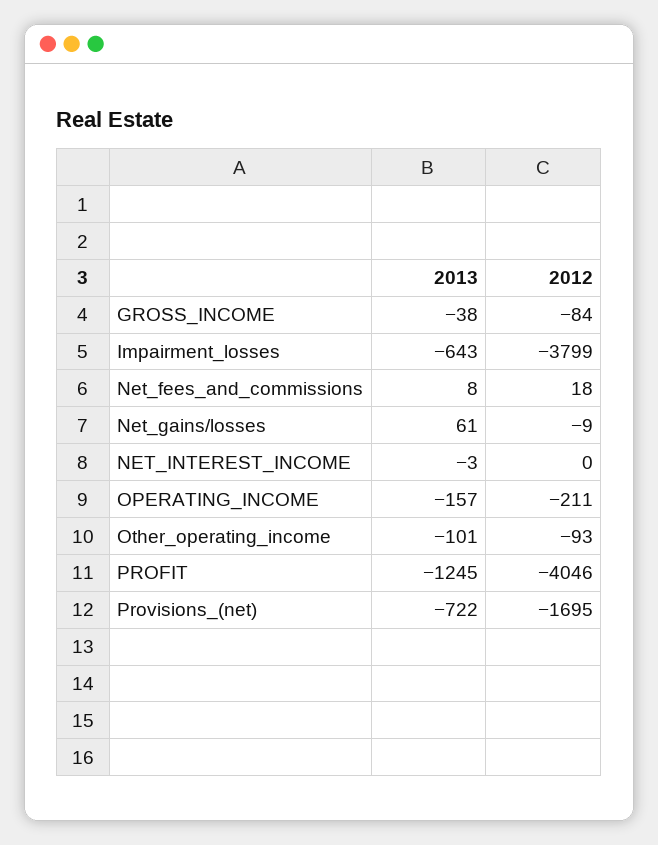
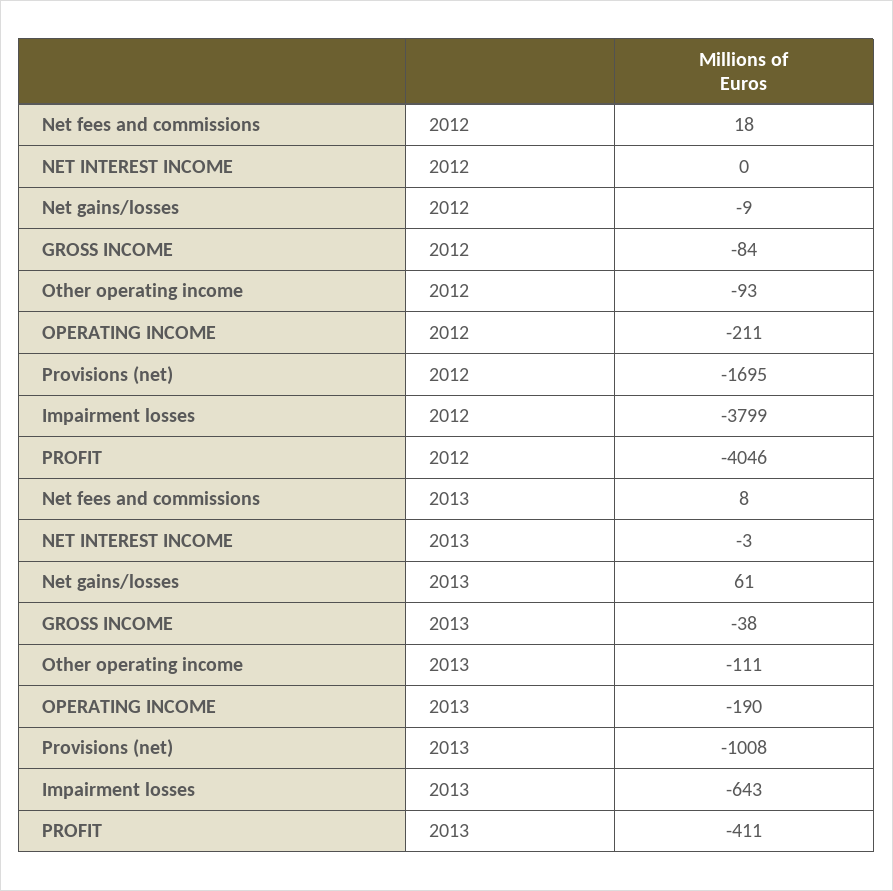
  {
    "2013": {
      "GROSS_INCOME": -38,
      "Impairment_losses": -643,
      "Net_fees_and_commissions": 8,
      "Net_gains/losses": 61,
      "NET_INTEREST_INCOME": -3,
-     "OPERATING_INCOME": -157,
+     "OPERATING_INCOME": -190,
-     "Other_operating_income": -101,
+     "Other_operating_income": -111,
-     "PROFIT": -1245,
+     "PROFIT": -411,
-     "Provisions_(net)": -722
+     "Provisions_(net)": -1008
    },
    "2012": {
      "GROSS_INCOME": -84,
      "Impairment_losses": -3799,
      "Net_fees_and_commissions": 18,
      "Net_gains/losses": -9,
      "NET_INTEREST_INCOME": 0,
      "OPERATING_INCOME": -211,
      "Other_operating_income": -93,
      "PROFIT": -4046,
      "Provisions_(net)": -1695
    }
  }

